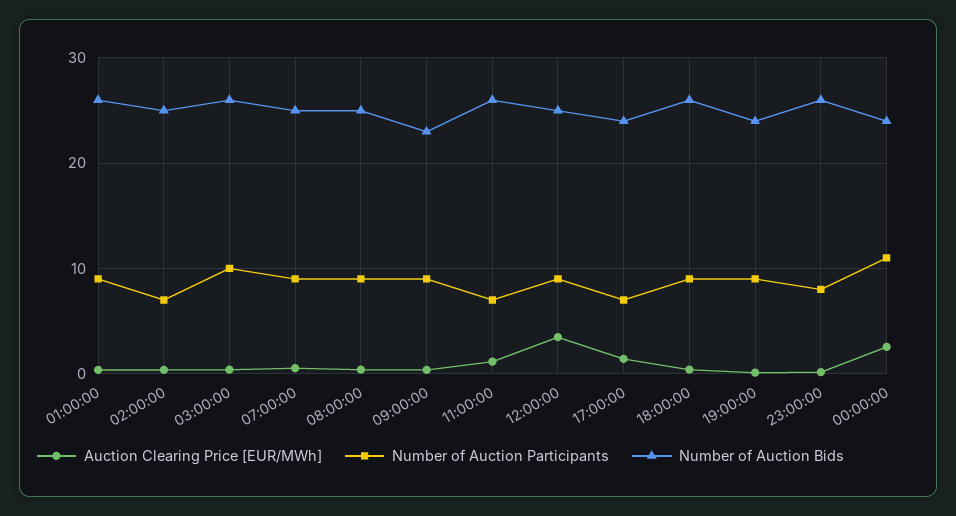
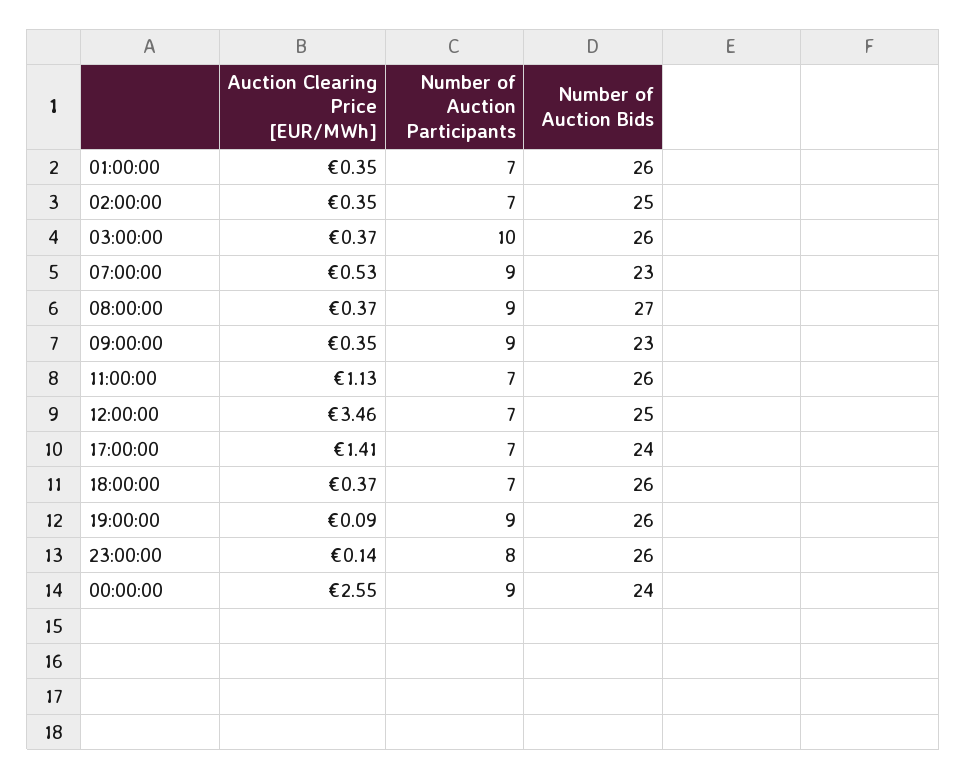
  {
    "Auction Clearing Price [EUR/MWh]": {
      "01:00:00": 0.35,
      "02:00:00": 0.35,
      "03:00:00": 0.37,
      "07:00:00": 0.53,
      "08:00:00": 0.37,
      "09:00:00": 0.35,
      "11:00:00": 1.13,
      "12:00:00": 3.46,
      "17:00:00": 1.41,
      "18:00:00": 0.37,
      "19:00:00": 0.09,
      "23:00:00": 0.14,
      "00:00:00": 2.55
    },
    "Number of Auction Participants": {
-     "01:00:00": 9,
+     "01:00:00": 7,
      "02:00:00": 7,
      "03:00:00": 10,
      "07:00:00": 9,
      "08:00:00": 9,
      "09:00:00": 9,
      "11:00:00": 7,
-     "12:00:00": 9,
+     "12:00:00": 7,
      "17:00:00": 7,
-     "18:00:00": 9,
+     "18:00:00": 7,
      "19:00:00": 9,
      "23:00:00": 8,
-     "00:00:00": 11
+     "00:00:00": 9
    },
    "Number of Auction Bids": {
      "01:00:00": 26,
      "02:00:00": 25,
      "03:00:00": 26,
-     "07:00:00": 25,
+     "07:00:00": 23,
-     "08:00:00": 25,
+     "08:00:00": 27,
      "09:00:00": 23,
      "11:00:00": 26,
      "12:00:00": 25,
      "17:00:00": 24,
      "18:00:00": 26,
-     "19:00:00": 24,
+     "19:00:00": 26,
      "23:00:00": 26,
      "00:00:00": 24
    }
  }

